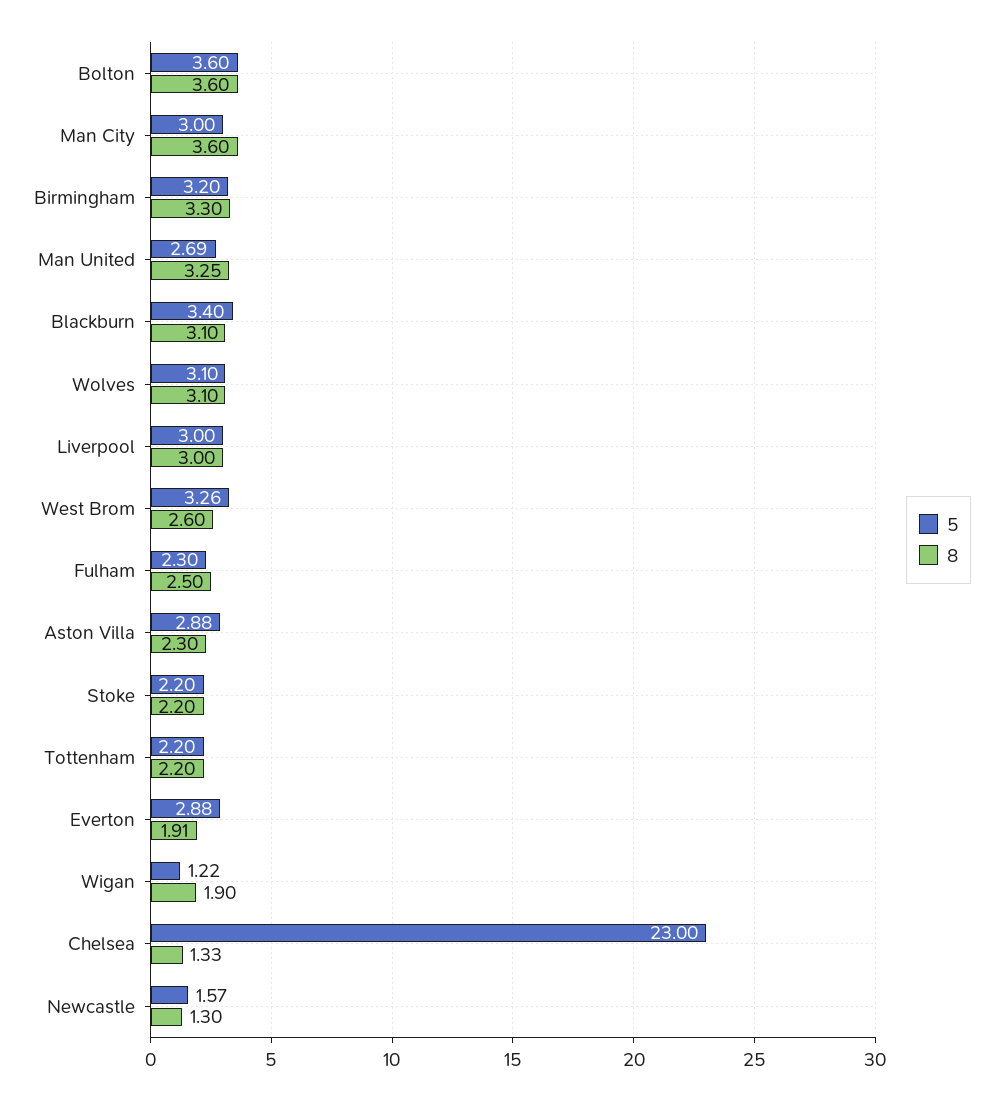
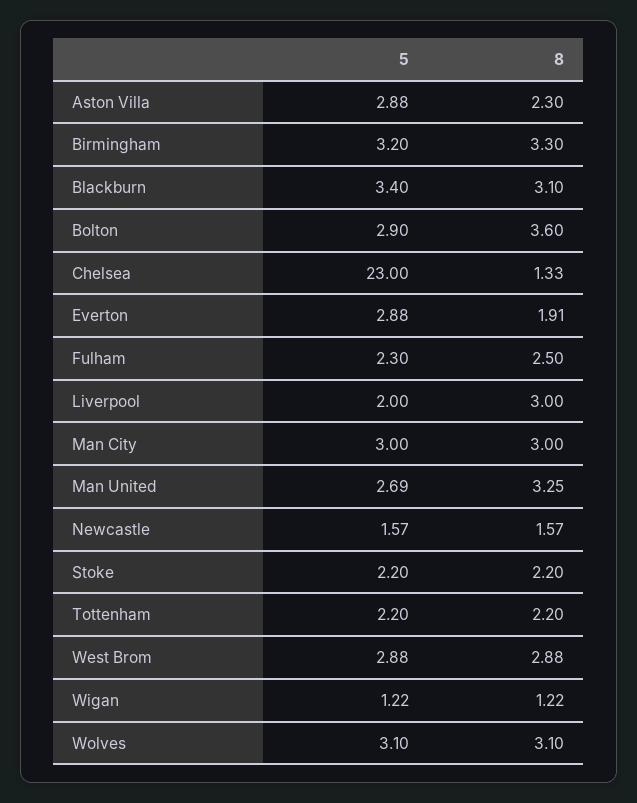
  {
    "5": {
-     "Bolton": 3.6,
+     "Bolton": 2.9,
      "Man City": 3,
      "Birmingham": 3.2,
      "Man United": 2.69,
      "Blackburn": 3.4,
      "Wolves": 3.1,
-     "Liverpool": 3,
+     "Liverpool": 2,
-     "West Brom": 3.26,
+     "West Brom": 2.88,
      "Fulham": 2.3,
      "Aston Villa": 2.88,
      "Stoke": 2.2,
      "Tottenham": 2.2,
      "Everton": 2.88,
      "Wigan": 1.22,
      "Chelsea": 23,
      "Newcastle": 1.57
    },
    "8": {
      "Bolton": 3.6,
-     "Man City": 3.6,
+     "Man City": 3,
      "Birmingham": 3.3,
      "Man United": 3.25,
      "Blackburn": 3.1,
      "Wolves": 3.1,
      "Liverpool": 3,
-     "West Brom": 2.6,
+     "West Brom": 2.88,
      "Fulham": 2.5,
      "Aston Villa": 2.3,
      "Stoke": 2.2,
      "Tottenham": 2.2,
      "Everton": 1.91,
-     "Wigan": 1.9,
+     "Wigan": 1.22,
      "Chelsea": 1.33,
-     "Newcastle": 1.3
+     "Newcastle": 1.57
    }
  }

